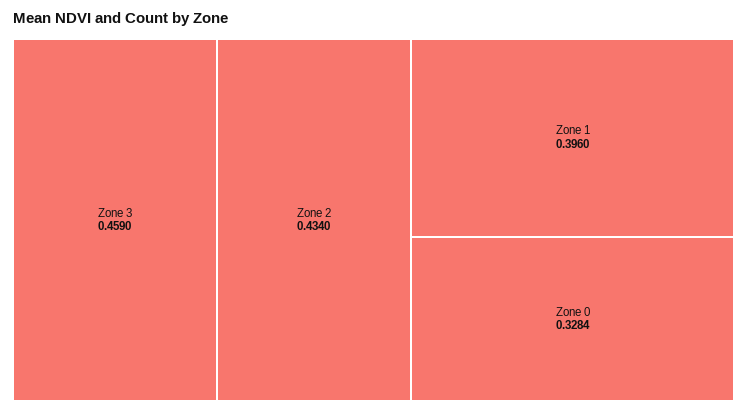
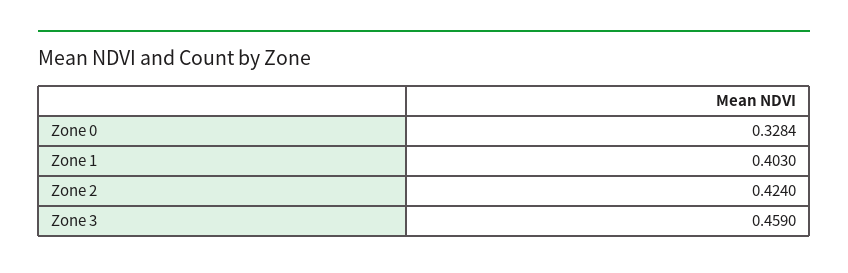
  {
    "Zone 3": 0.459,
-   "Zone 2": 0.434,
+   "Zone 2": 0.424,
-   "Zone 1": 0.396,
+   "Zone 1": 0.403,
    "Zone 0": 0.3284
  }

